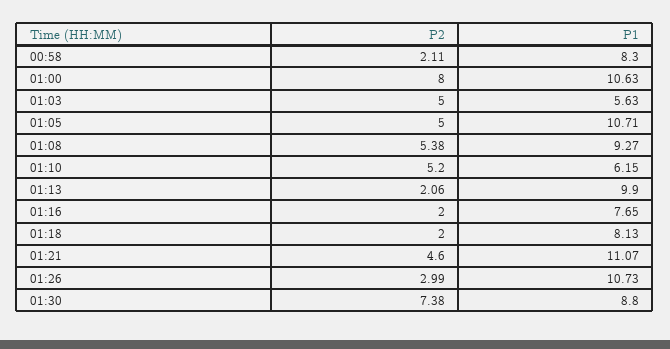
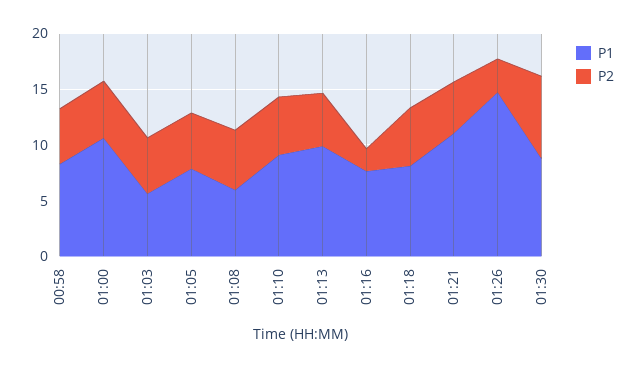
  {
    "P2": {
-     "00:58": 2.11,
+     "00:58": 5,
-     "01:00": 8,
+     "01:00": 5,
      "01:03": 5,
      "01:05": 5,
      "01:08": 5.38,
      "01:10": 5.2,
-     "01:13": 2.06,
+     "01:13": 5,
      "01:16": 2,
-     "01:18": 2,
+     "01:18": 5,
      "01:21": 4.6,
      "01:26": 2.99,
      "01:30": 7.38
    },
    "P1": {
      "00:58": 8.3,
      "01:00": 10.63,
      "01:03": 5.63,
-     "01:05": 10.71,
+     "01:05": 8,
-     "01:08": 9.27,
+     "01:08": 6,
-     "01:10": 6.15,
+     "01:10": 9,
      "01:13": 9.9,
      "01:16": 7.65,
      "01:18": 8.13,
      "01:21": 11.07,
-     "01:26": 10.73,
+     "01:26": 15,
      "01:30": 8.8
    }
  }

